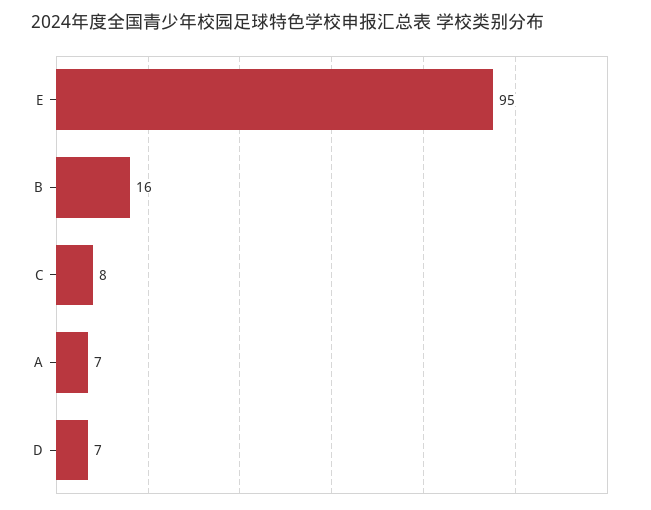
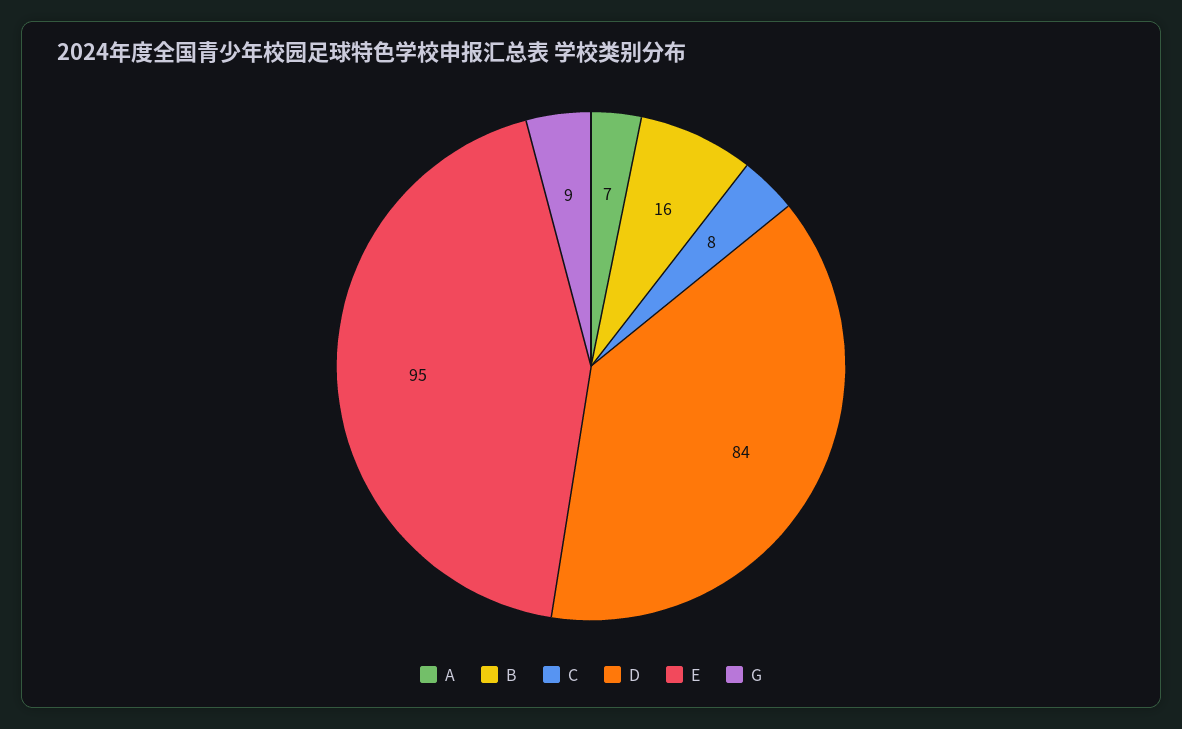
  {
    "E": 95,
    "B": 16,
    "C": 8,
    "A": 7,
-   "D": 7
+   "D": 84,
+   "G": 9
  }

